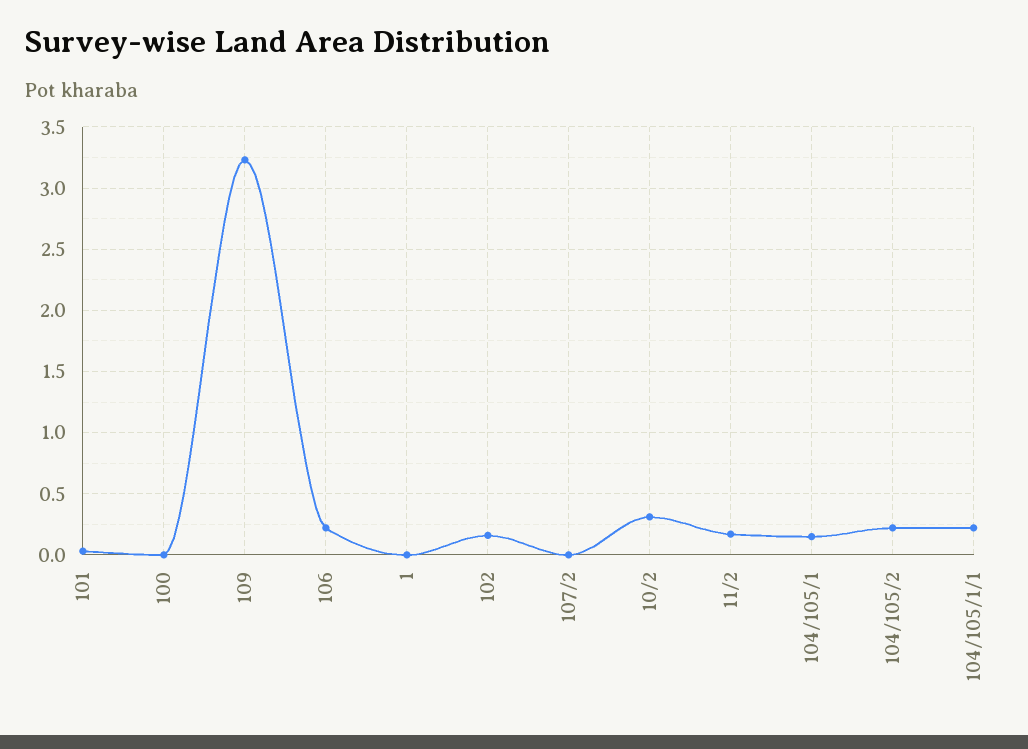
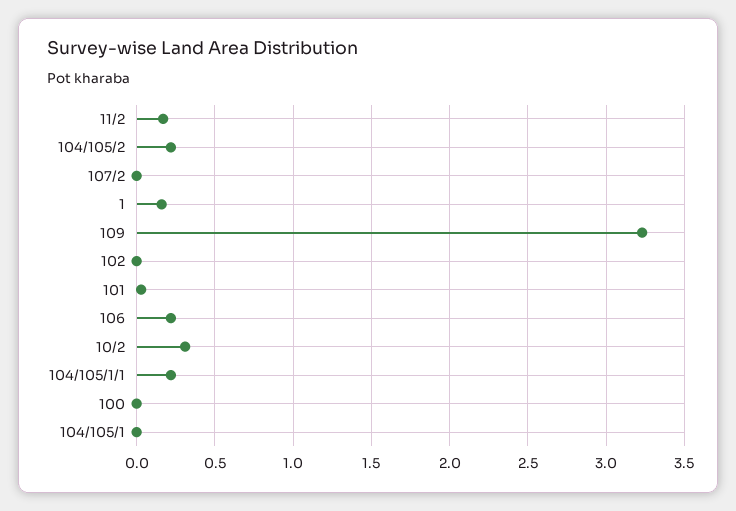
  {
    "101": 0.05,
    "100": 0,
    "109": 3.25,
    "106": 0.2,
-   "1": 0,
+   "1": 0.15,
-   "102": 0.15,
+   "102": 0,
    "107/2": 0,
    "10/2": 0.3,
    "11/2": 0.15,
-   "104/105/1": 0.15,
+   "104/105/1": 0,
    "104/105/2": 0.2,
    "104/105/1/1": 0.2
  }

